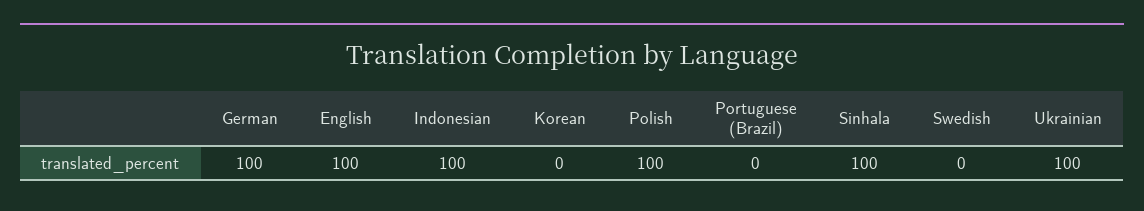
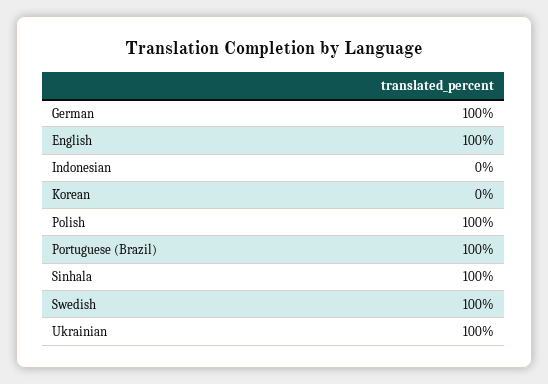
  {
    "German": 100,
    "English": 100,
-   "Indonesian": 100,
+   "Indonesian": 0,
    "Korean": 0,
    "Polish": 100,
-   "Portuguese (Brazil)": 0,
+   "Portuguese (Brazil)": 100,
    "Sinhala": 100,
-   "Swedish": 0,
+   "Swedish": 100,
    "Ukrainian": 100
  }

